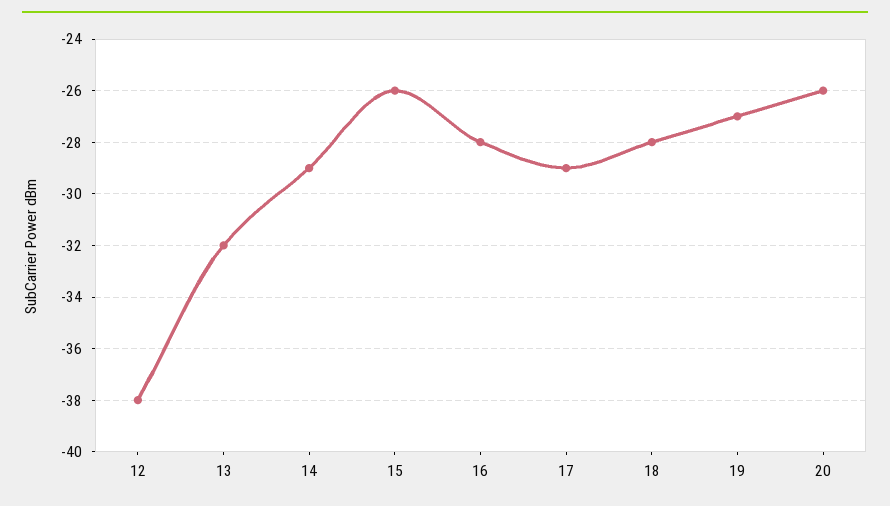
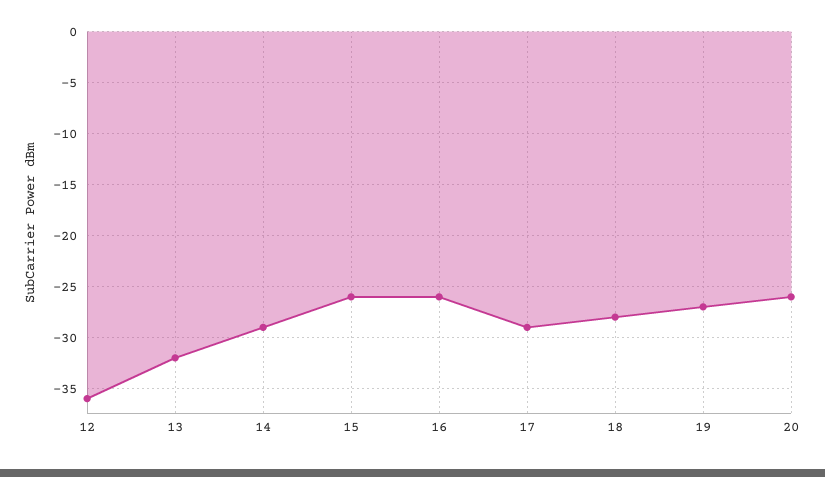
  {
-   "12": -38,
+   "12": -36,
    "13": -32,
    "14": -29,
    "15": -26,
-   "16": -28,
+   "16": -26,
    "17": -29,
    "18": -28,
    "19": -27,
    "20": -26
  }

